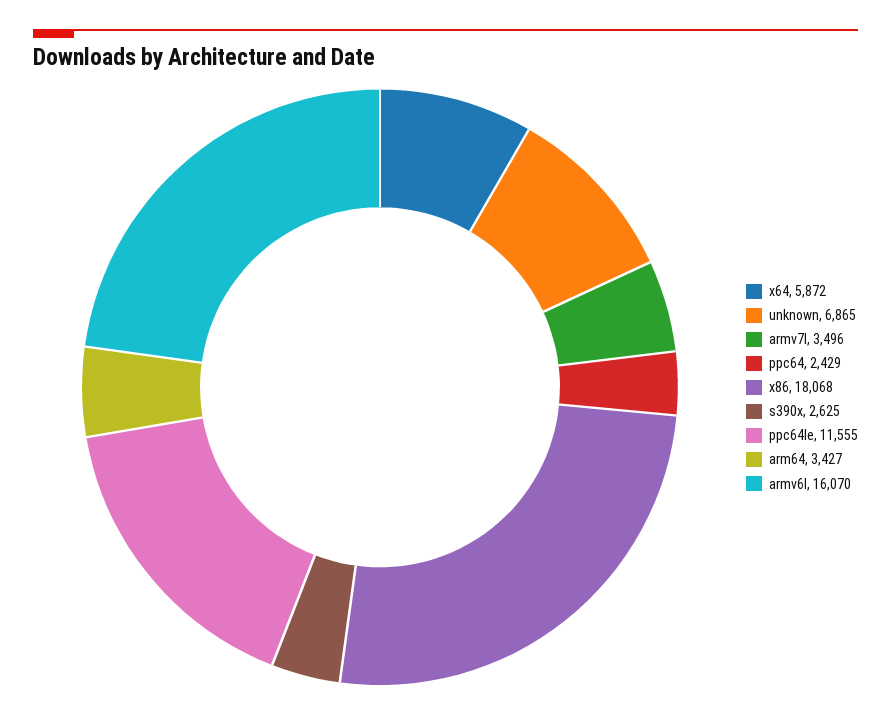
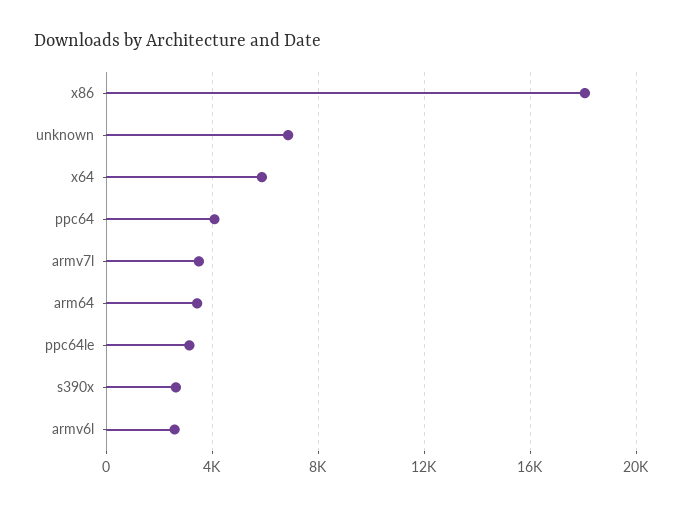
  {
    "x64": 5872,
    "unknown": 6865,
    "armv7l": 3496,
-   "ppc64": 2429,
+   "ppc64": 4000,
    "x86": 18068,
    "s390x": 2625,
-   "ppc64le": 11555,
+   "ppc64le": 3000,
    "arm64": 3427,
-   "armv6l": 16070
+   "armv6l": 2500
  }

